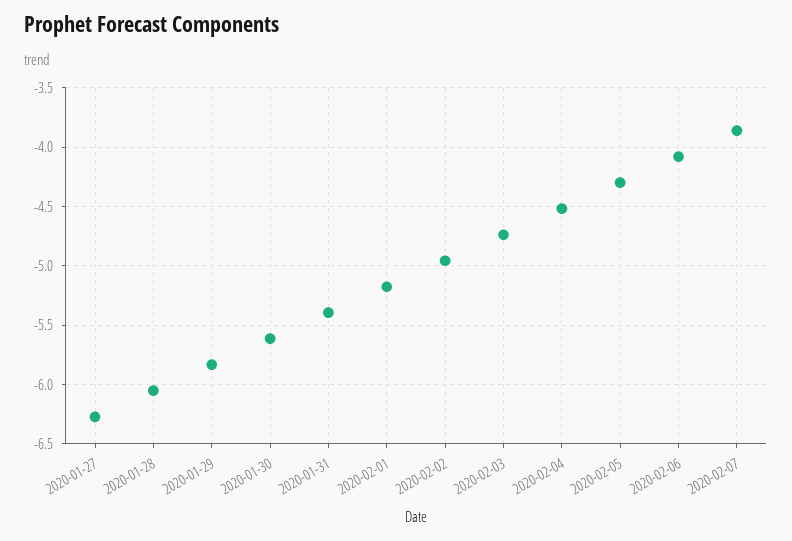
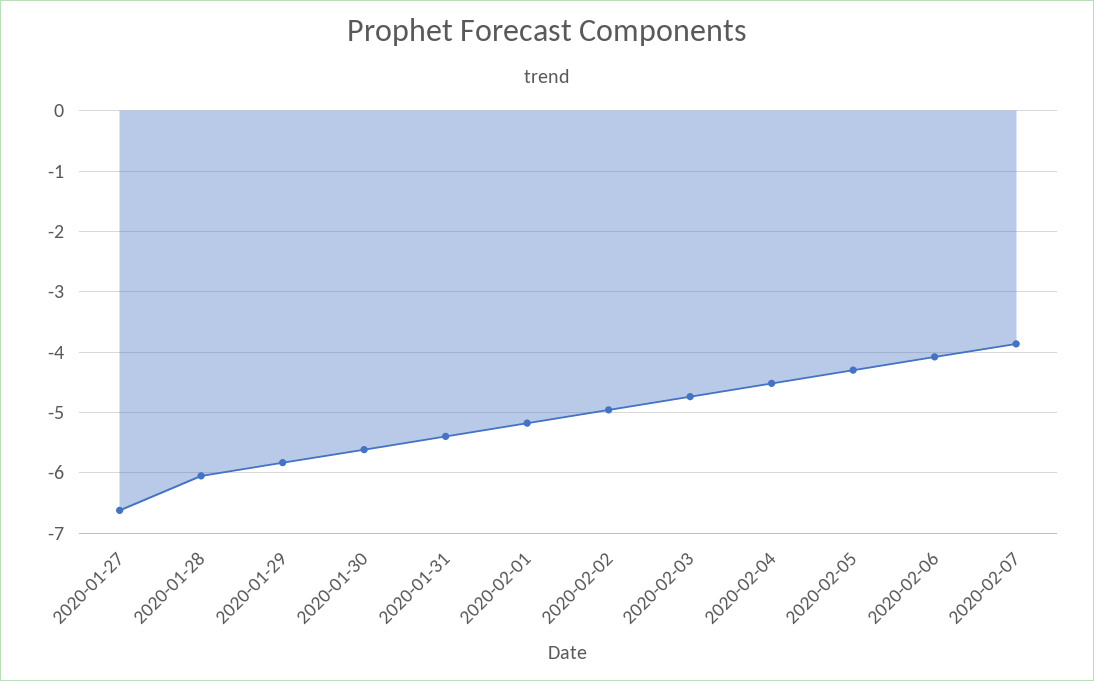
  {
-   "2020-01-27": -6.3,
+   "2020-01-27": -6.6,
    "2020-01-28": -6.1,
    "2020-01-29": -5.8,
    "2020-01-30": -5.6,
    "2020-01-31": -5.4,
    "2020-02-01": -5.2,
    "2020-02-02": -5,
    "2020-02-03": -4.7,
    "2020-02-04": -4.5,
    "2020-02-05": -4.3,
    "2020-02-06": -4.1,
    "2020-02-07": -3.9
  }

